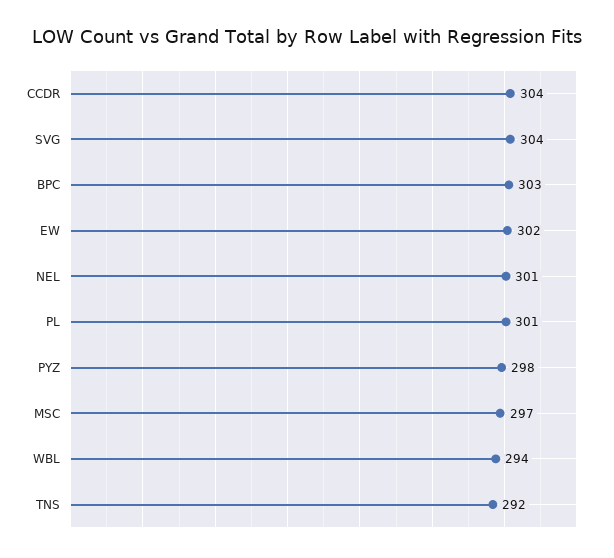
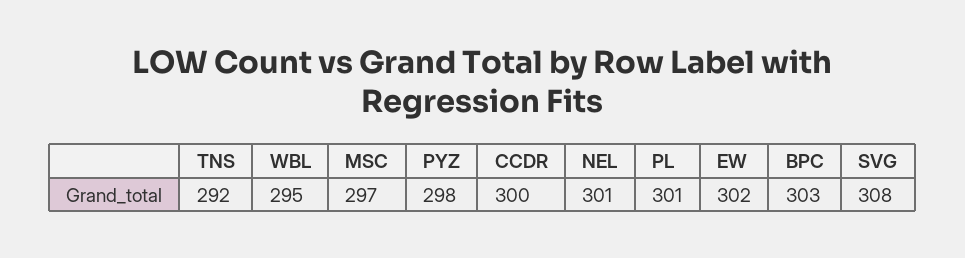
  {
-   "CCDR": 304,
+   "CCDR": 300,
-   "SVG": 304,
+   "SVG": 308,
    "BPC": 303,
    "EW": 302,
    "NEL": 301,
    "PL": 301,
    "PYZ": 298,
    "MSC": 297,
-   "WBL": 294,
+   "WBL": 295,
    "TNS": 292
  }

